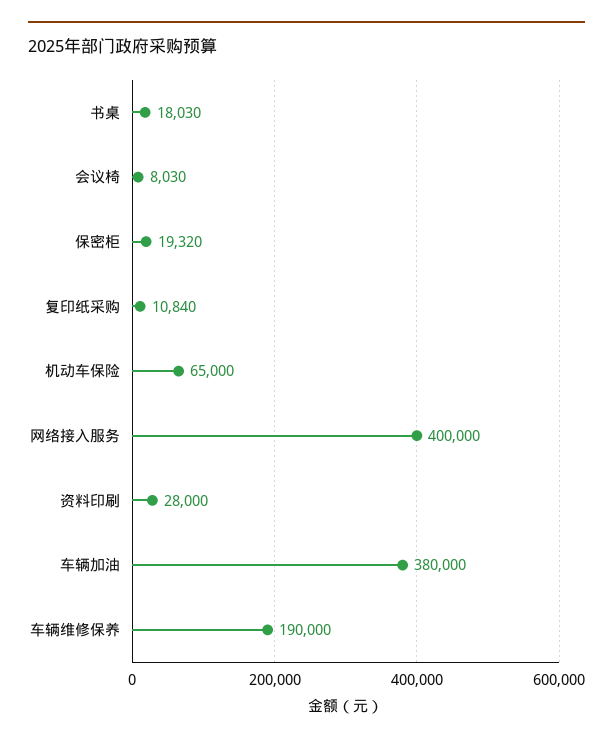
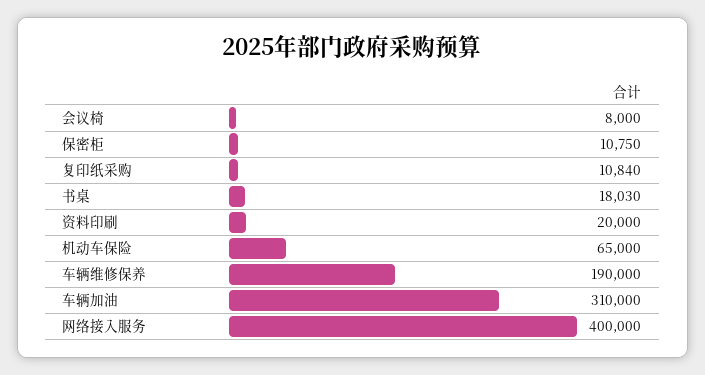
  {
    "书桌": 18030,
-   "会议椅": 8030,
+   "会议椅": 8000,
-   "保密柜": 19320,
+   "保密柜": 10750,
    "复印纸采购": 10840,
    "机动车保险": 65000,
    "网络接入服务": 400000,
-   "资料印刷": 28000,
+   "资料印刷": 20000,
-   "车辆加油": 380000,
+   "车辆加油": 310000,
    "车辆维修保养": 190000
  }

